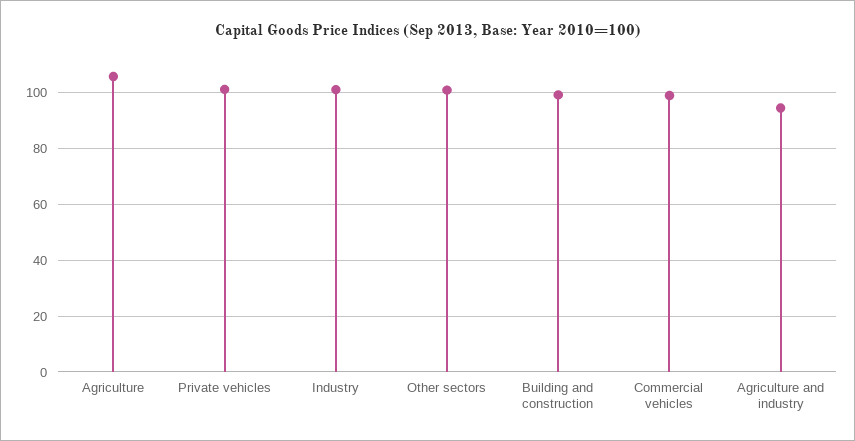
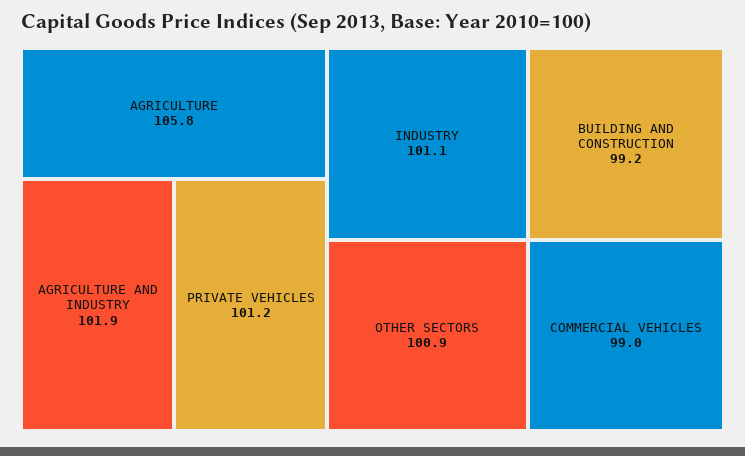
  {
    "Agriculture": 105.8,
    "Private vehicles": 101.2,
    "Industry": 101.1,
    "Other sectors": 100.9,
    "Building and construction": 99.2,
    "Commercial vehicles": 99,
-   "Agriculture and industry": 95
+   "Agriculture and industry": 101.9
  }

